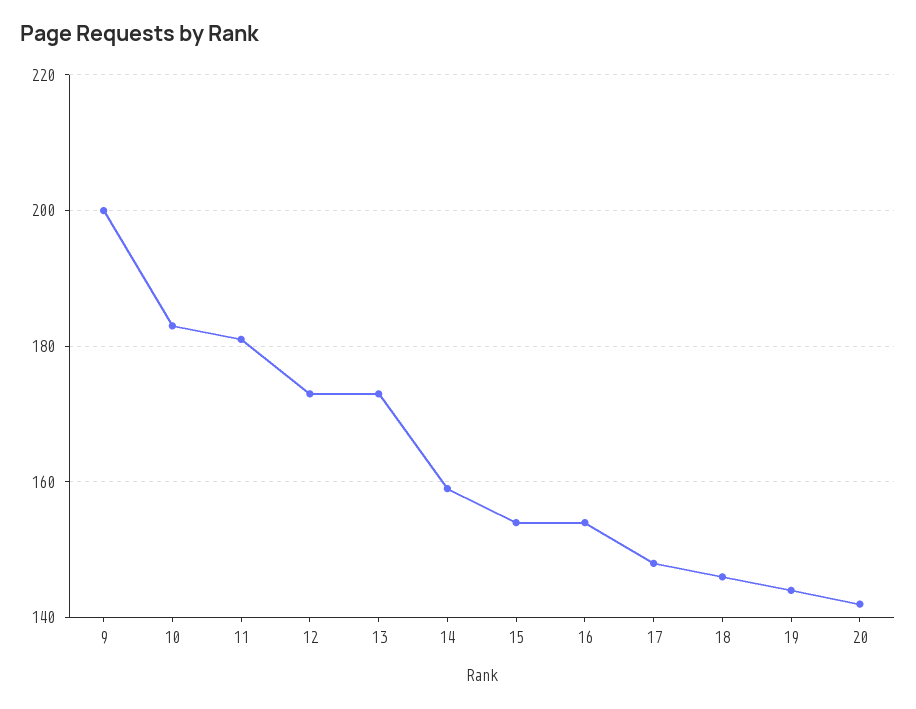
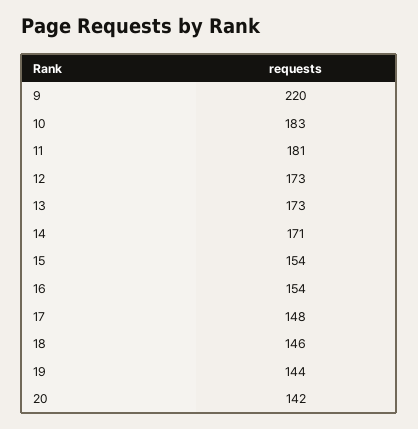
  {
-   "9": 200,
+   "9": 220,
    "10": 183,
    "11": 181,
    "12": 173,
    "13": 173,
-   "14": 160,
+   "14": 171,
    "15": 154,
    "16": 154,
    "17": 148,
    "18": 146,
    "19": 144,
    "20": 142
  }

